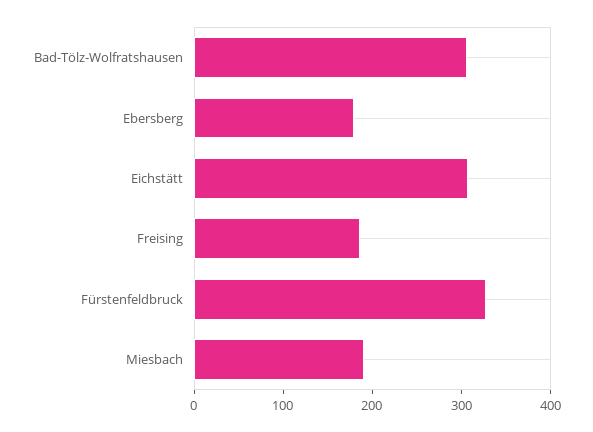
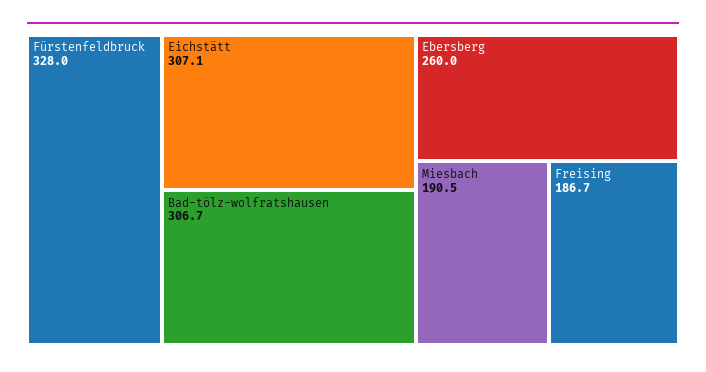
  {
    "Bad-Tölz-Wolfratshausen": 306.7,
-   "Ebersberg": 180,
+   "Ebersberg": 260,
    "Eichstätt": 307.1,
    "Freising": 186.7,
    "Fürstenfeldbruck": 328,
    "Miesbach": 190.5
  }

